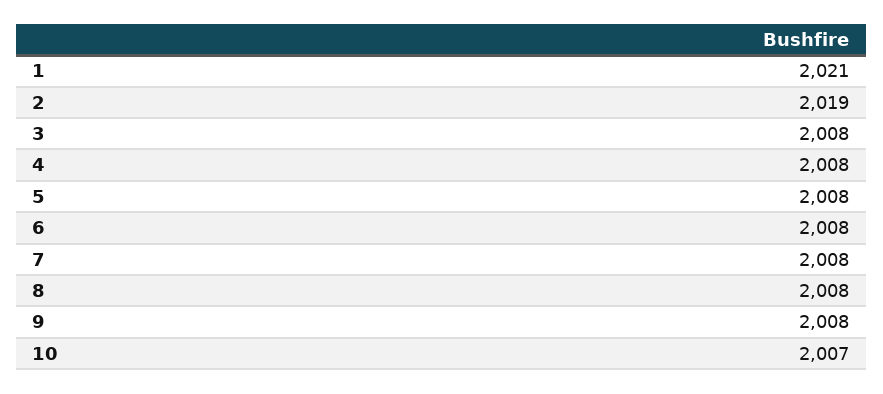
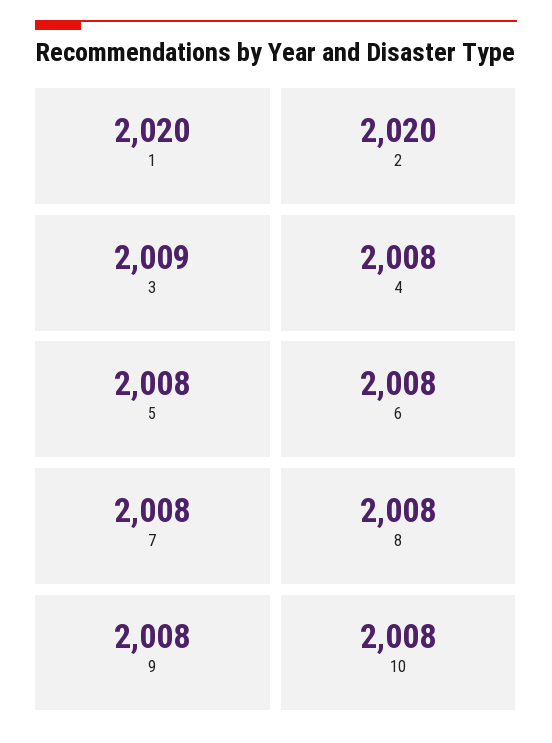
  {
-   "1": 2021,
+   "1": 2020,
-   "2": 2019,
+   "2": 2020,
-   "3": 2008,
+   "3": 2009,
    "4": 2008,
    "5": 2008,
    "6": 2008,
    "7": 2008,
    "8": 2008,
    "9": 2008,
-   "10": 2007
+   "10": 2008
  }

